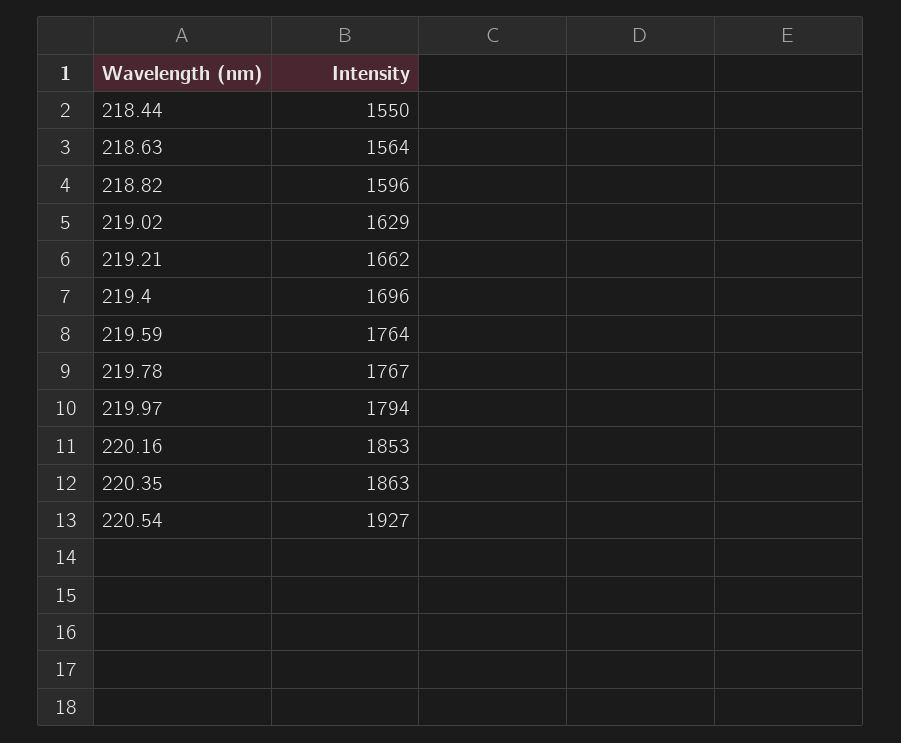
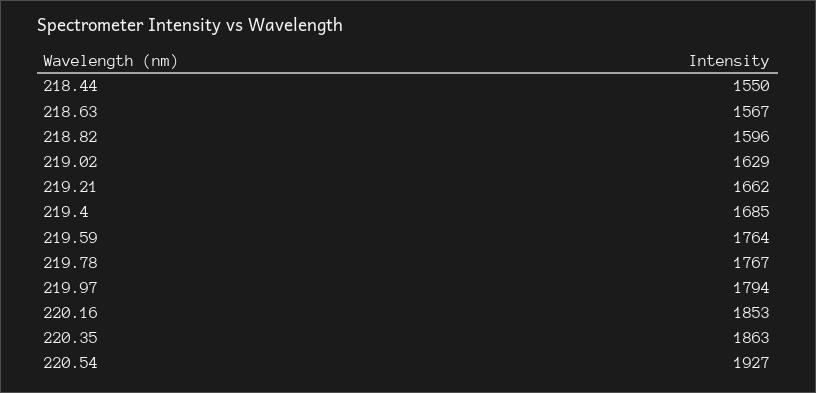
  {
    "218.44": 1550,
-   "218.63": 1564,
+   "218.63": 1567,
    "218.82": 1596,
    "219.02": 1629,
    "219.21": 1662,
-   "219.4": 1696,
+   "219.4": 1685,
    "219.59": 1764,
    "219.78": 1767,
    "219.97": 1794,
    "220.16": 1853,
    "220.35": 1863,
    "220.54": 1927
  }

